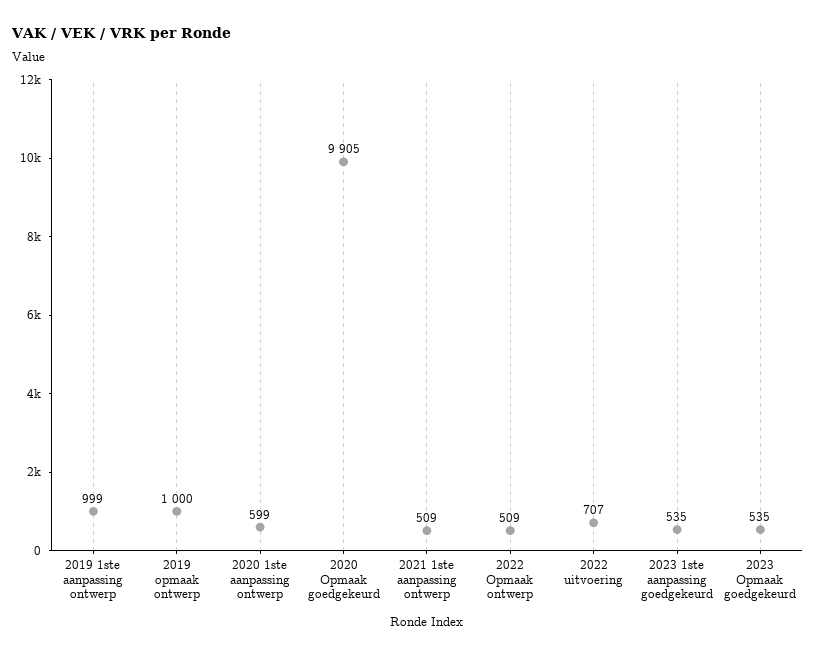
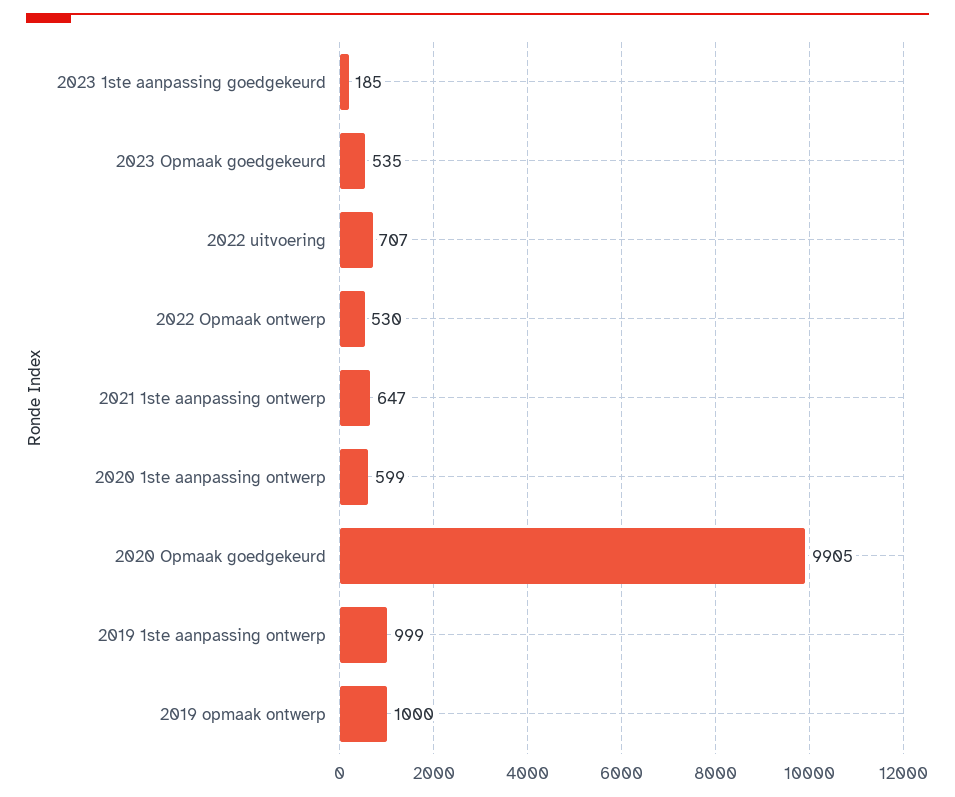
  {
    "2019 1ste aanpassing ontwerp": 999,
    "2019 opmaak ontwerp": 1000,
    "2020 1ste aanpassing ontwerp": 599,
    "2020 Opmaak goedgekeurd": 9905,
-   "2021 1ste aanpassing ontwerp": 509,
+   "2021 1ste aanpassing ontwerp": 647,
-   "2022 Opmaak ontwerp": 509,
+   "2022 Opmaak ontwerp": 530,
    "2022 uitvoering": 707,
-   "2023 1ste aanpassing goedgekeurd": 535,
+   "2023 1ste aanpassing goedgekeurd": 185,
    "2023 Opmaak goedgekeurd": 535
  }

